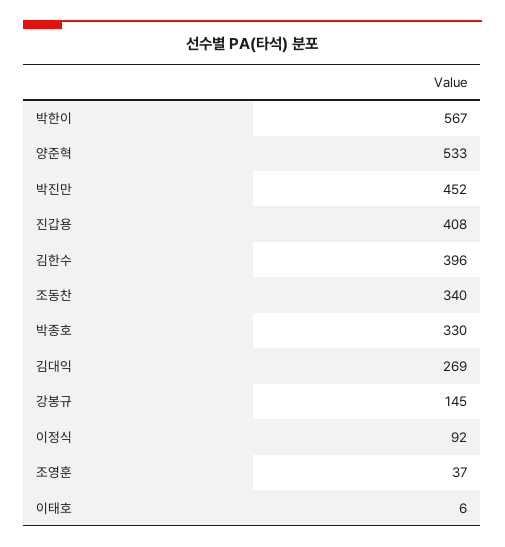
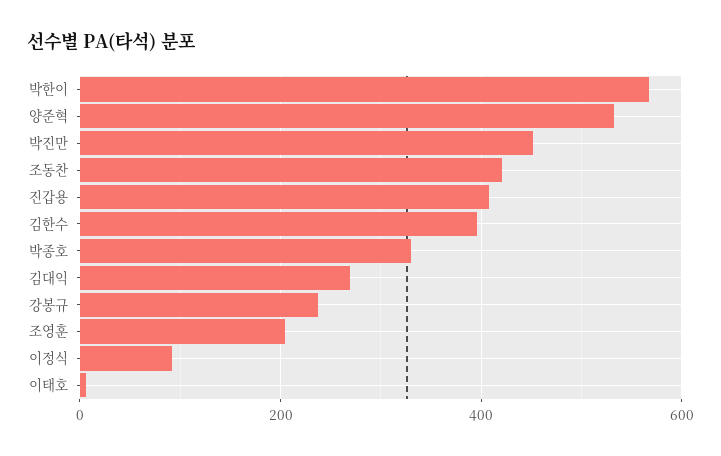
  {
    "박한이": 567,
    "양준혁": 533,
    "박진만": 452,
    "진갑용": 408,
    "김한수": 396,
-   "조동찬": 340,
+   "조동찬": 420,
    "박종호": 330,
    "김대익": 269,
-   "강봉규": 145,
+   "강봉규": 240,
    "이정식": 92,
-   "조영훈": 37,
+   "조영훈": 200,
    "이태호": 6
  }

